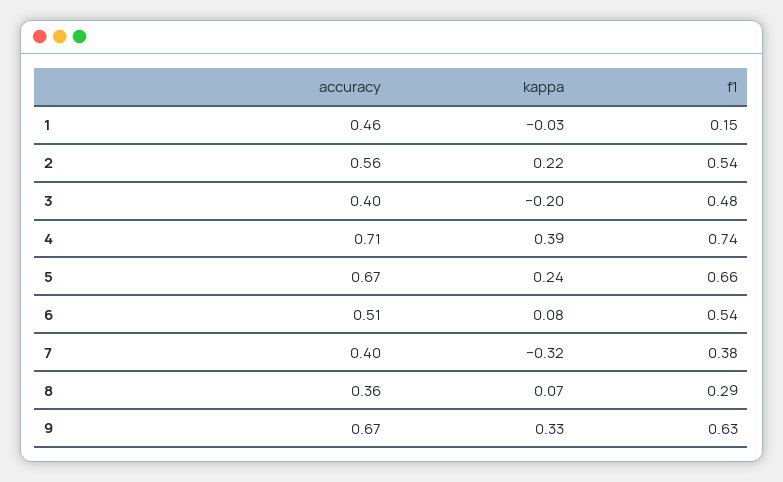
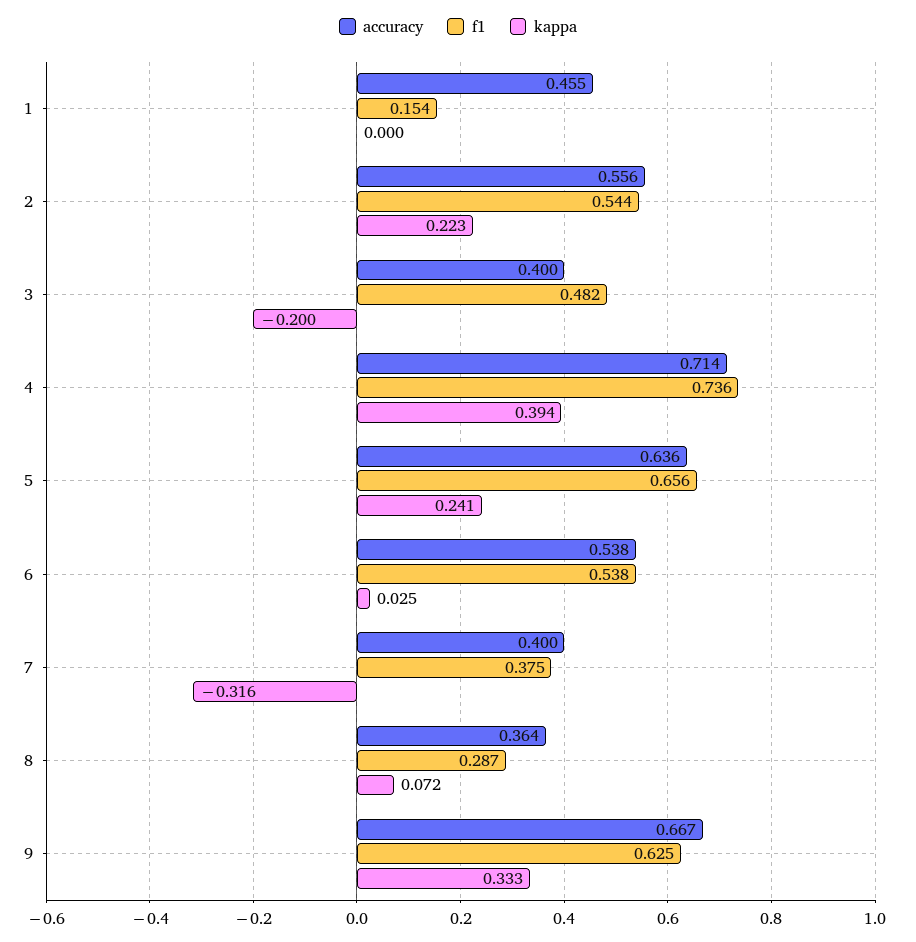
  {
    "accuracy": {
      "1": 0.455,
      "2": 0.556,
      "3": 0.4,
      "4": 0.714,
-     "5": 0.67,
+     "5": 0.636,
-     "6": 0.51,
+     "6": 0.538,
      "7": 0.4,
      "8": 0.364,
      "9": 0.667
    },
    "kappa": {
-     "1": -0.03,
+     "1": 0,
      "2": 0.223,
      "3": -0.2,
      "4": 0.394,
      "5": 0.241,
-     "6": 0.08,
+     "6": 0.025,
      "7": -0.316,
      "8": 0.072,
      "9": 0.333
    },
    "f1": {
      "1": 0.154,
      "2": 0.544,
      "3": 0.482,
      "4": 0.736,
      "5": 0.656,
      "6": 0.538,
      "7": 0.375,
      "8": 0.287,
      "9": 0.625
    }
  }

